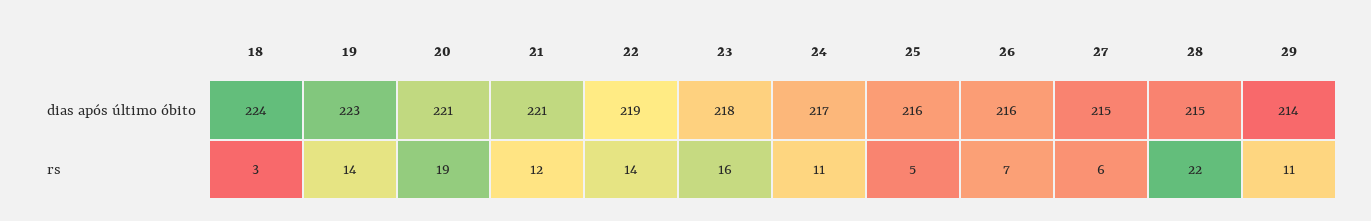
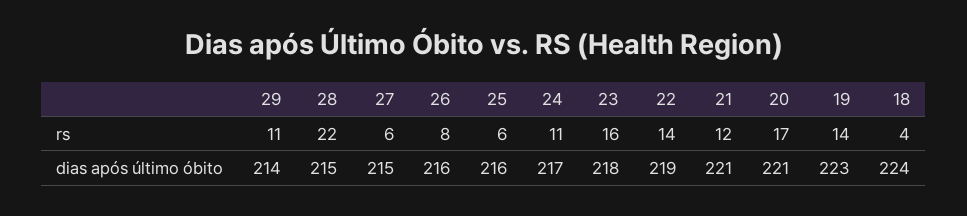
  {
    "18": {
      "dias após último óbito": 224,
-     "rs": 3
+     "rs": 4
    },
    "19": {
      "dias após último óbito": 223,
      "rs": 14
    },
    "20": {
      "dias após último óbito": 221,
-     "rs": 19
+     "rs": 17
    },
    "21": {
      "dias após último óbito": 221,
      "rs": 12
    },
    "22": {
      "dias após último óbito": 219,
      "rs": 14
    },
    "23": {
      "dias após último óbito": 218,
      "rs": 16
    },
    "24": {
      "dias após último óbito": 217,
      "rs": 11
    },
    "25": {
      "dias após último óbito": 216,
-     "rs": 5
+     "rs": 6
    },
    "26": {
      "dias após último óbito": 216,
-     "rs": 7
+     "rs": 8
    },
    "27": {
      "dias após último óbito": 215,
      "rs": 6
    },
    "28": {
      "dias após último óbito": 215,
      "rs": 22
    },
    "29": {
      "dias após último óbito": 214,
      "rs": 11
    }
  }

